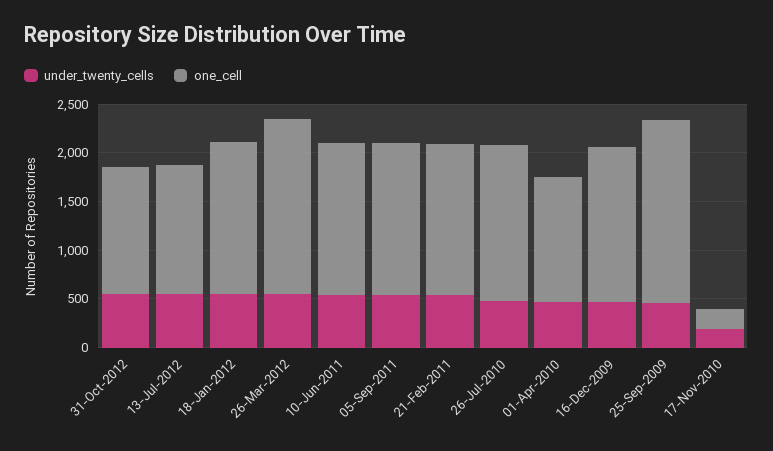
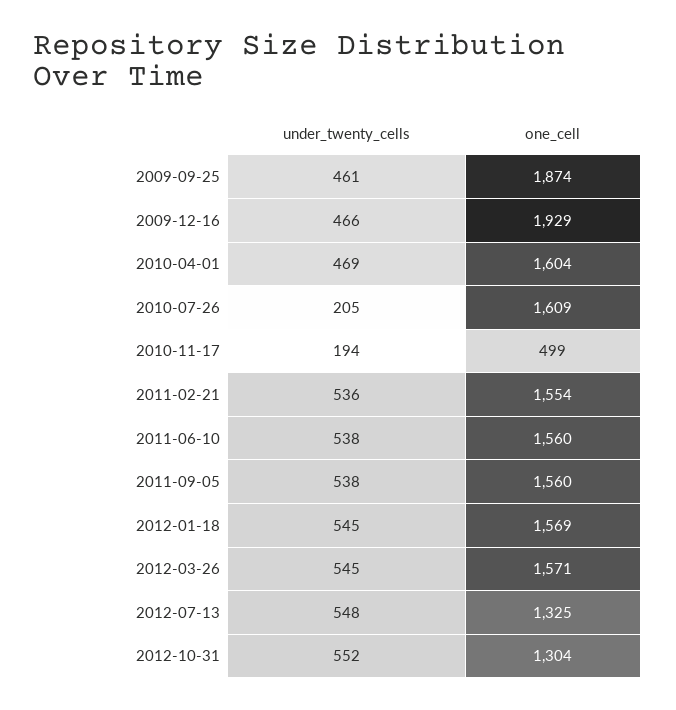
  {
    "under_twenty_cells": {
      "31-Oct-2012": 552,
      "13-Jul-2012": 548,
      "18-Jan-2012": 545,
      "26-Mar-2012": 545,
      "10-Jun-2011": 538,
      "05-Sep-2011": 538,
      "21-Feb-2011": 536,
-     "26-Jul-2010": 500,
+     "26-Jul-2010": 205,
      "01-Apr-2010": 469,
      "16-Dec-2009": 466,
      "25-Sep-2009": 461,
      "17-Nov-2010": 194
    },
    "one_cell": {
      "31-Oct-2012": 1304,
      "13-Jul-2012": 1325,
      "18-Jan-2012": 1569,
-     "26-Mar-2012": 1800,
+     "26-Mar-2012": 1571,
      "10-Jun-2011": 1560,
      "05-Sep-2011": 1560,
      "21-Feb-2011": 1554,
      "26-Jul-2010": 1609,
-     "01-Apr-2010": 1300,
+     "01-Apr-2010": 1604,
-     "16-Dec-2009": 1600,
+     "16-Dec-2009": 1929,
      "25-Sep-2009": 1874,
-     "17-Nov-2010": 200
+     "17-Nov-2010": 499
    }
  }

